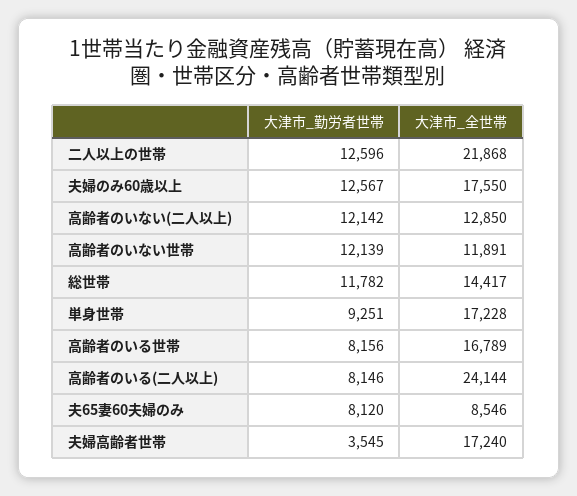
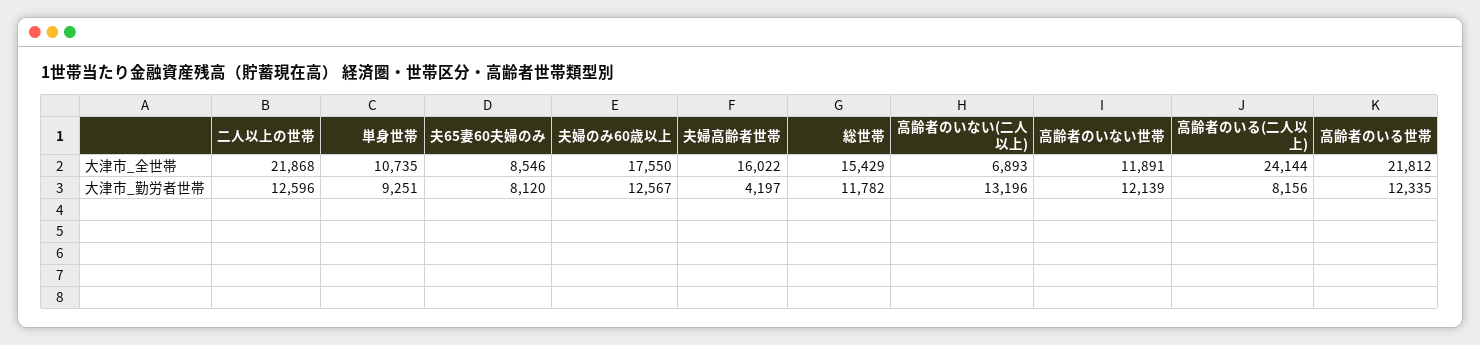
  {
    "大津市_勤労者世帯": {
      "二人以上の世帯": 12596,
      "夫婦のみ60歳以上": 12567,
-     "高齢者のいない(二人以上)": 12142,
+     "高齢者のいない(二人以上)": 13196,
      "高齢者のいない世帯": 12139,
      "総世帯": 11782,
      "単身世帯": 9251,
-     "高齢者のいる世帯": 8156,
+     "高齢者のいる世帯": 12335,
-     "高齢者のいる(二人以上)": 8146,
+     "高齢者のいる(二人以上)": 8156,
      "夫65妻60夫婦のみ": 8120,
-     "夫婦高齢者世帯": 3545
+     "夫婦高齢者世帯": 4197
    },
    "大津市_全世帯": {
      "二人以上の世帯": 21868,
      "夫婦のみ60歳以上": 17550,
-     "高齢者のいない(二人以上)": 12850,
+     "高齢者のいない(二人以上)": 6893,
      "高齢者のいない世帯": 11891,
-     "総世帯": 14417,
+     "総世帯": 15429,
-     "単身世帯": 17228,
+     "単身世帯": 10735,
-     "高齢者のいる世帯": 16789,
+     "高齢者のいる世帯": 21812,
      "高齢者のいる(二人以上)": 24144,
      "夫65妻60夫婦のみ": 8546,
-     "夫婦高齢者世帯": 17240
+     "夫婦高齢者世帯": 16022
    }
  }

